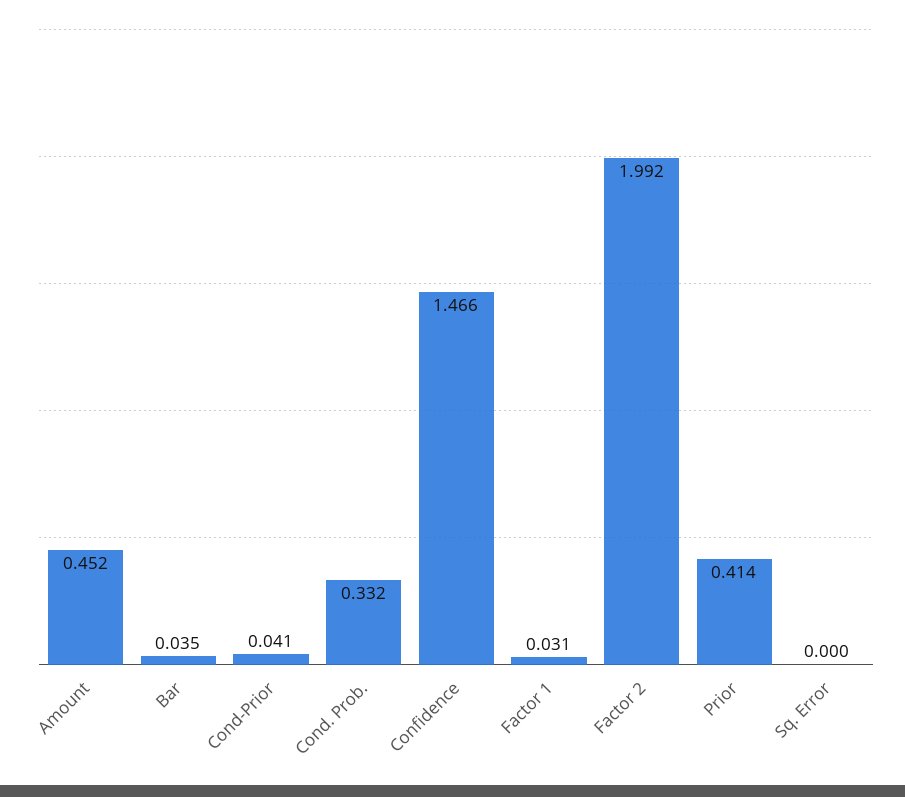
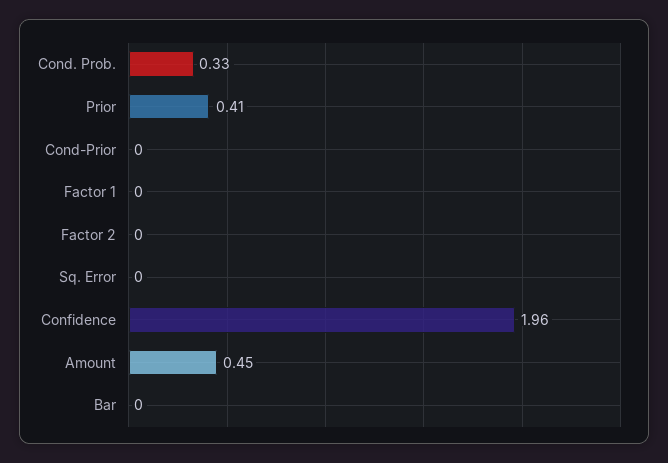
  {
    "Amount": 0.452,
-   "Bar": 0.035,
+   "Bar": 0,
-   "Cond-Prior": 0.041,
+   "Cond-Prior": 0,
    "Cond. Prob.": 0.332,
-   "Confidence": 1.466,
+   "Confidence": 1.96,
-   "Factor 1": 0.031,
+   "Factor 1": 0,
-   "Factor 2": 1.992,
+   "Factor 2": 0,
    "Prior": 0.414,
    "Sq. Error": 0
  }

